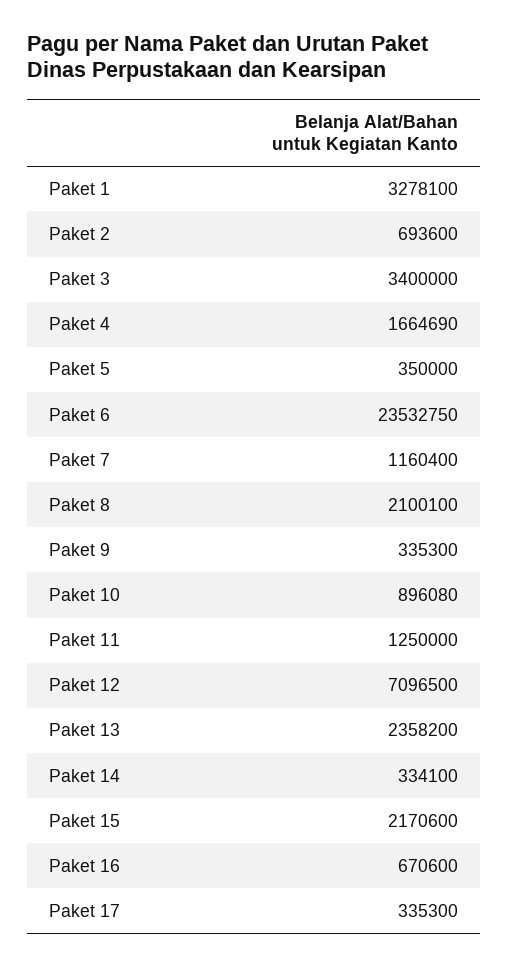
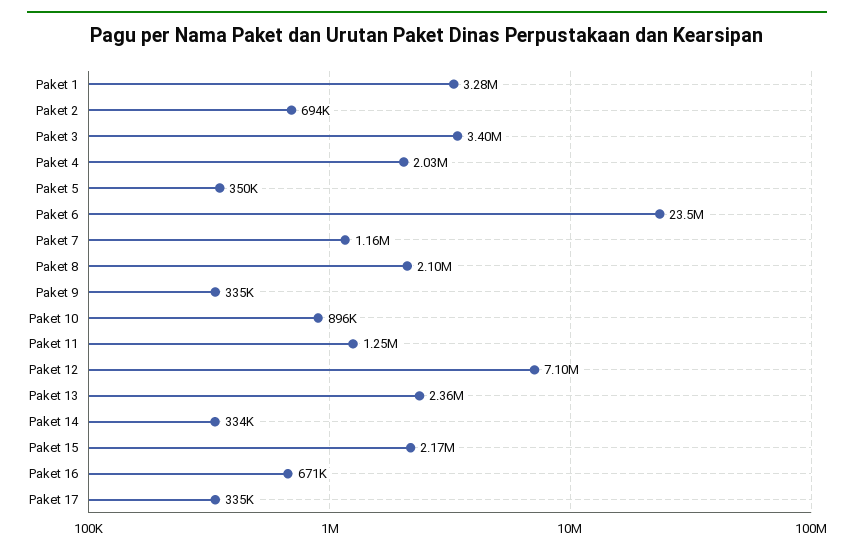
  {
    "Paket 1": 3278100,
    "Paket 2": 693600,
    "Paket 3": 3400000,
-   "Paket 4": 1664690,
+   "Paket 4": 2030000,
    "Paket 5": 350000,
    "Paket 6": 23532750,
    "Paket 7": 1160400,
    "Paket 8": 2100100,
    "Paket 9": 335300,
    "Paket 10": 896080,
    "Paket 11": 1250000,
    "Paket 12": 7096500,
    "Paket 13": 2358200,
    "Paket 14": 334100,
    "Paket 15": 2170600,
    "Paket 16": 670600,
    "Paket 17": 335300
  }

